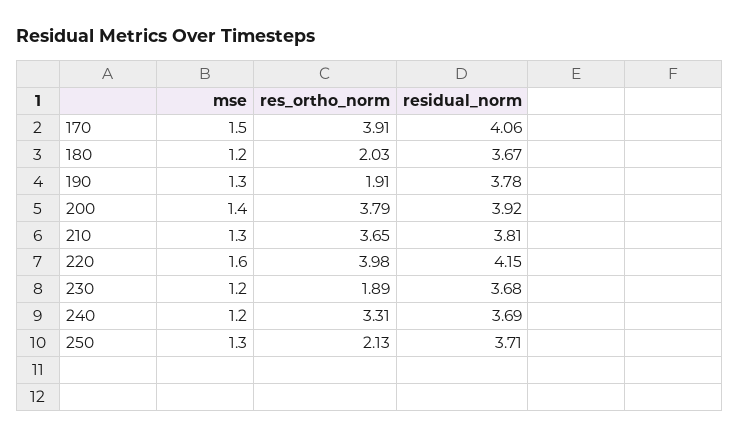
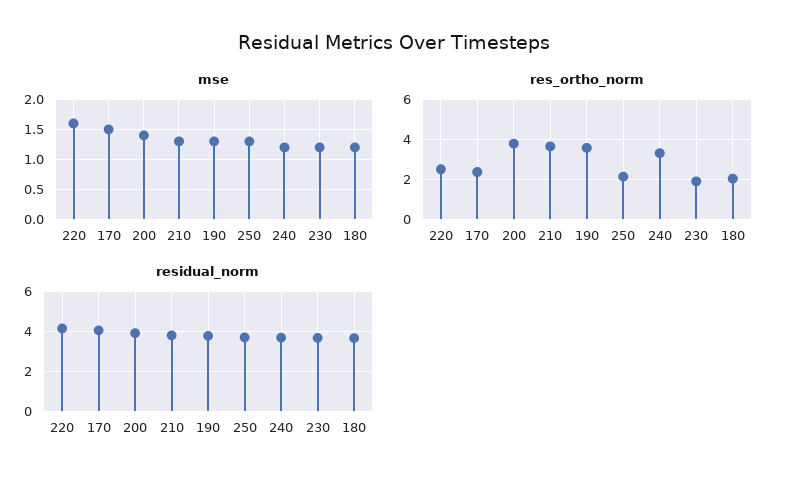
  {
    "mse": {
      "170": 1.5,
      "180": 1.2,
      "190": 1.3,
      "200": 1.4,
      "210": 1.3,
      "220": 1.6,
      "230": 1.2,
      "240": 1.2,
      "250": 1.3
    },
    "res_ortho_norm": {
-     "170": 3.91,
+     "170": 2.5,
      "180": 2.03,
-     "190": 1.91,
+     "190": 3.5,
      "200": 3.79,
      "210": 3.65,
-     "220": 3.98,
+     "220": 2.5,
      "230": 1.89,
      "240": 3.31,
      "250": 2.13
    },
    "residual_norm": {
      "170": 4.06,
      "180": 3.67,
      "190": 3.78,
      "200": 3.92,
      "210": 3.81,
      "220": 4.15,
      "230": 3.68,
      "240": 3.69,
      "250": 3.71
    }
  }

